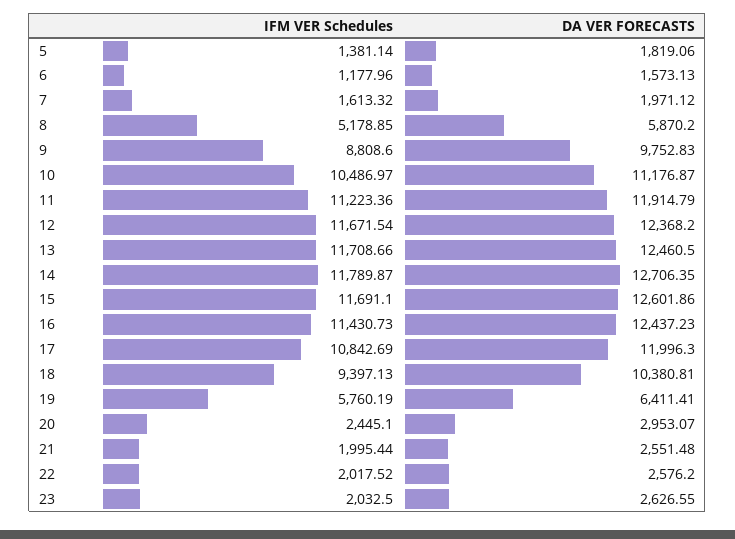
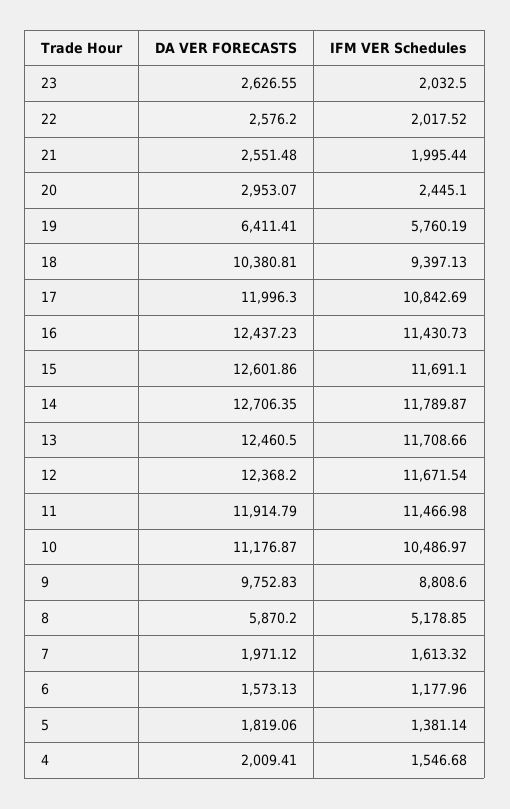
  {
    "IFM VER Schedules": {
      "5": 1381.14,
      "6": 1177.96,
      "7": 1613.32,
      "8": 5178.85,
      "9": 8808.6,
      "10": 10486.97,
-     "11": 11223.36,
+     "11": 11466.98,
      "12": 11671.54,
      "13": 11708.66,
      "14": 11789.87,
      "15": 11691.1,
      "16": 11430.73,
      "17": 10842.69,
      "18": 9397.13,
      "19": 5760.19,
      "20": 2445.1,
      "21": 1995.44,
      "22": 2017.52,
-     "23": 2032.5
+     "23": 2032.5,
+     "4": 1546.68
    },
    "DA VER FORECASTS": {
      "5": 1819.06,
      "6": 1573.13,
      "7": 1971.12,
      "8": 5870.2,
      "9": 9752.83,
      "10": 11176.87,
      "11": 11914.79,
      "12": 12368.2,
      "13": 12460.5,
      "14": 12706.35,
      "15": 12601.86,
      "16": 12437.23,
      "17": 11996.3,
      "18": 10380.81,
      "19": 6411.41,
      "20": 2953.07,
      "21": 2551.48,
      "22": 2576.2,
-     "23": 2626.55
+     "23": 2626.55,
+     "4": 2009.41
    }
  }

